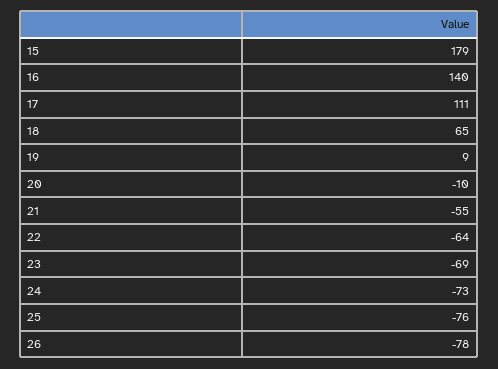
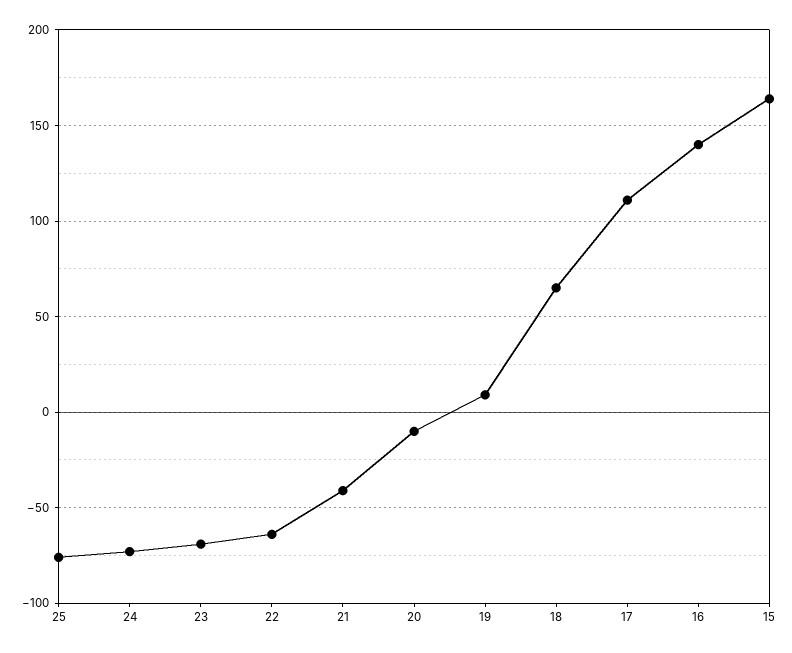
  {
-   "15": 179,
+   "15": 165,
    "16": 140,
    "17": 111,
    "18": 65,
    "19": 9,
    "20": -10,
-   "21": -55,
+   "21": -40,
    "22": -64,
    "23": -69,
    "24": -73,
-   "25": -76,
+   "25": -76
-   "26": -78
  }

